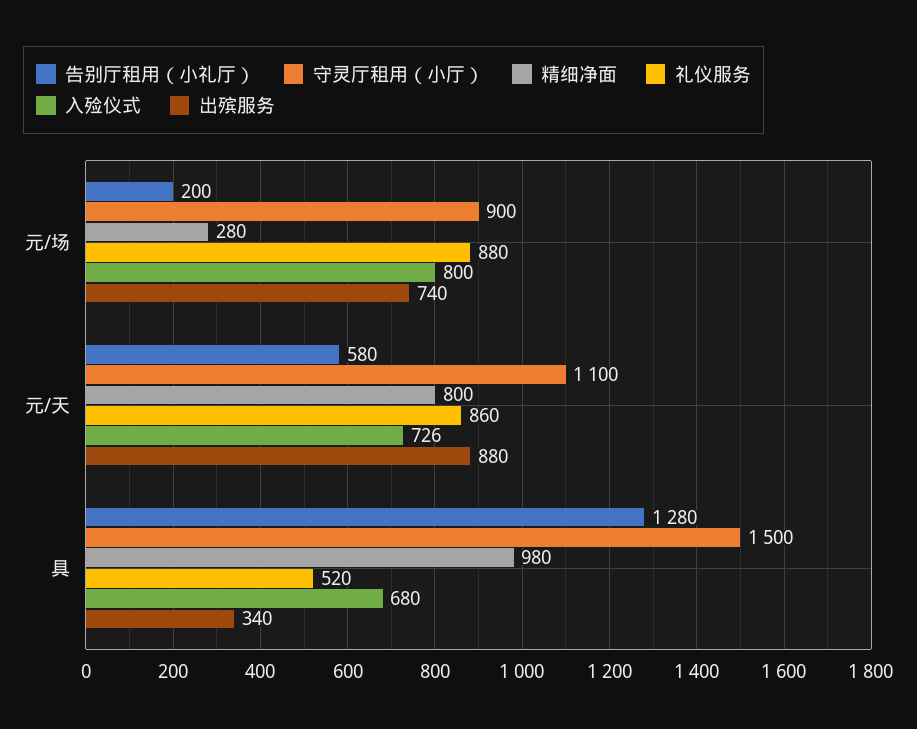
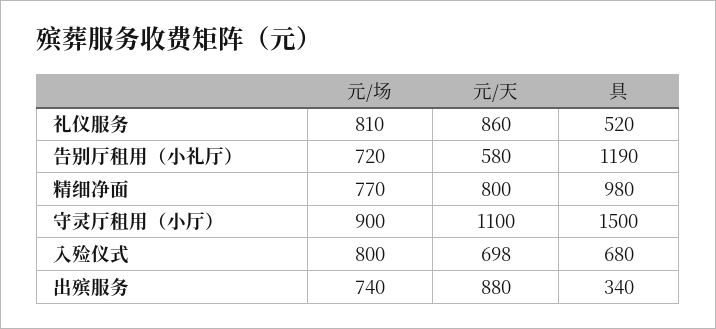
  {
    "告别厅租用（小礼厅）": {
-     "元/场": 200,
+     "元/场": 720,
      "元/天": 580,
-     "具": 1280
+     "具": 1190
    },
    "守灵厅租用（小厅）": {
      "元/场": 900,
      "元/天": 1100,
      "具": 1500
    },
    "精细净面": {
-     "元/场": 280,
+     "元/场": 770,
      "元/天": 800,
      "具": 980
    },
    "礼仪服务": {
-     "元/场": 880,
+     "元/场": 810,
      "元/天": 860,
      "具": 520
    },
    "入殓仪式": {
      "元/场": 800,
-     "元/天": 726,
+     "元/天": 698,
      "具": 680
    },
    "出殡服务": {
      "元/场": 740,
      "元/天": 880,
      "具": 340
    }
  }

